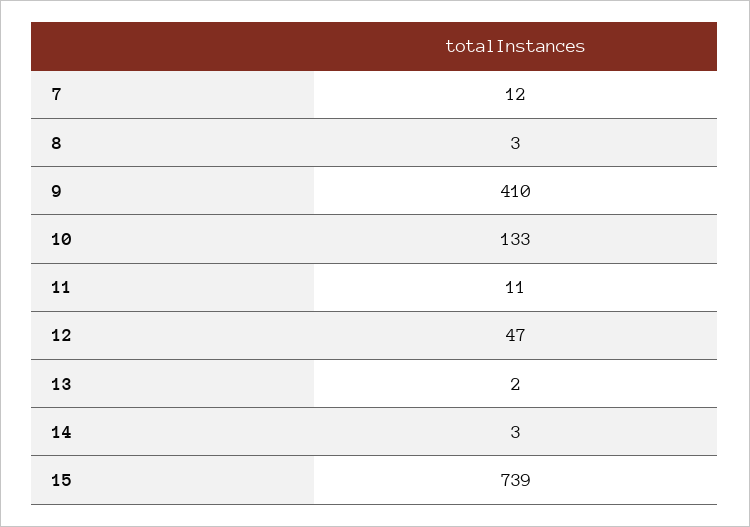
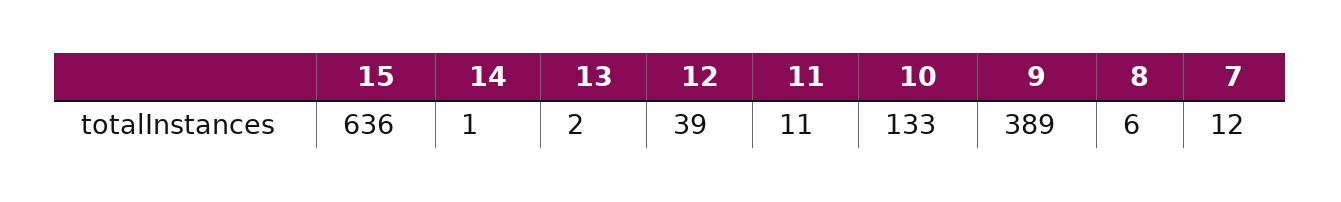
  {
    "7": 12,
-   "8": 3,
+   "8": 6,
-   "9": 410,
+   "9": 389,
    "10": 133,
    "11": 11,
-   "12": 47,
+   "12": 39,
    "13": 2,
-   "14": 3,
+   "14": 1,
-   "15": 739
+   "15": 636
  }

